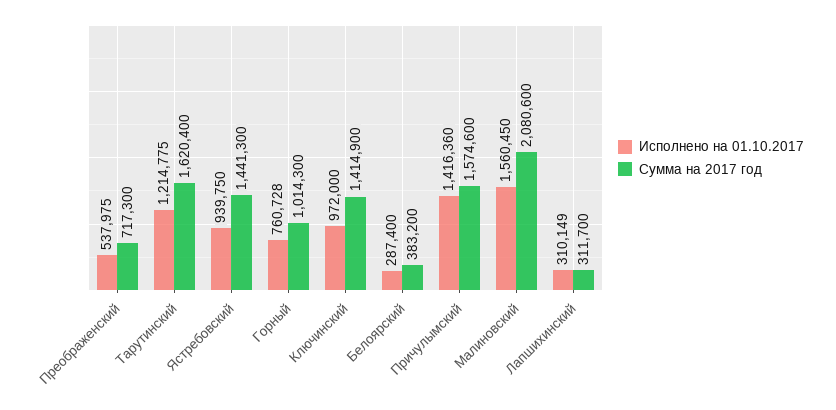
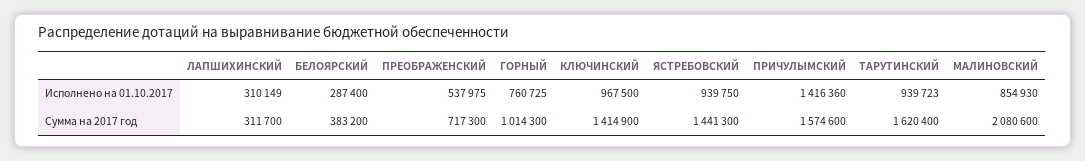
  {
    "Исполнено на 01.10.2017": {
      "Преображенский": 537975,
-     "Тарутинский": 1214775,
+     "Тарутинский": 939723,
      "Ястребовский": 939750,
-     "Горный": 760728,
+     "Горный": 760725,
-     "Ключинский": 972000,
+     "Ключинский": 967500,
      "Белоярский": 287400,
      "Причулымский": 1416360,
-     "Малиновский": 1560450,
+     "Малиновский": 854930,
      "Лапшихинский": 310149
    },
    "Сумма на 2017 год": {
      "Преображенский": 717300,
      "Тарутинский": 1620400,
      "Ястребовский": 1441300,
      "Горный": 1014300,
      "Ключинский": 1414900,
      "Белоярский": 383200,
      "Причулымский": 1574600,
      "Малиновский": 2080600,
      "Лапшихинский": 311700
    }
  }

